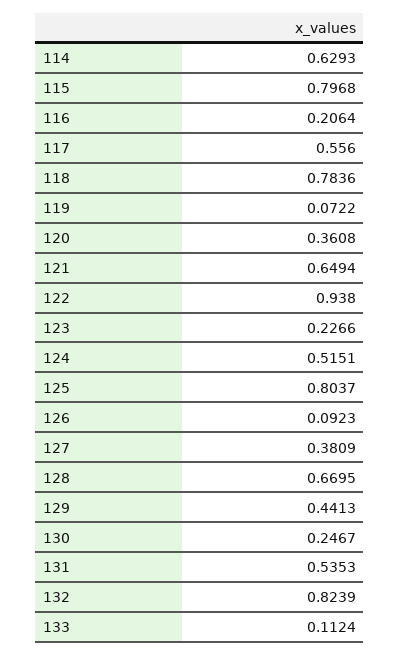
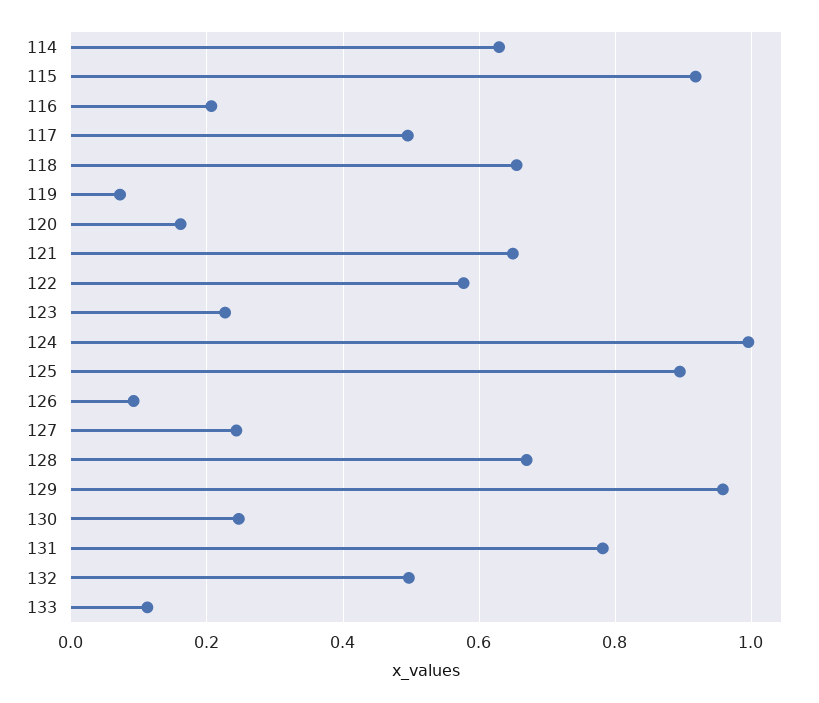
  {
    "114": 0.6293,
-   "115": 0.7968,
+   "115": 0.92,
    "116": 0.2064,
-   "117": 0.556,
+   "117": 0.5,
-   "118": 0.7836,
+   "118": 0.66,
    "119": 0.0722,
-   "120": 0.3608,
+   "120": 0.16,
    "121": 0.6494,
-   "122": 0.938,
+   "122": 0.58,
    "123": 0.2266,
-   "124": 0.5151,
+   "124": 1,
-   "125": 0.8037,
+   "125": 0.9,
    "126": 0.0923,
-   "127": 0.3809,
+   "127": 0.24,
    "128": 0.6695,
-   "129": 0.4413,
+   "129": 0.96,
    "130": 0.2467,
-   "131": 0.5353,
+   "131": 0.78,
-   "132": 0.8239,
+   "132": 0.5,
    "133": 0.1124
  }

